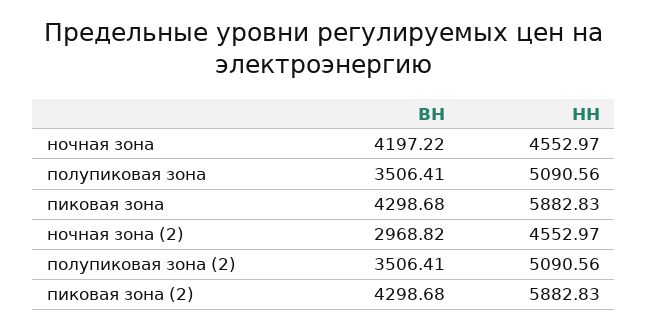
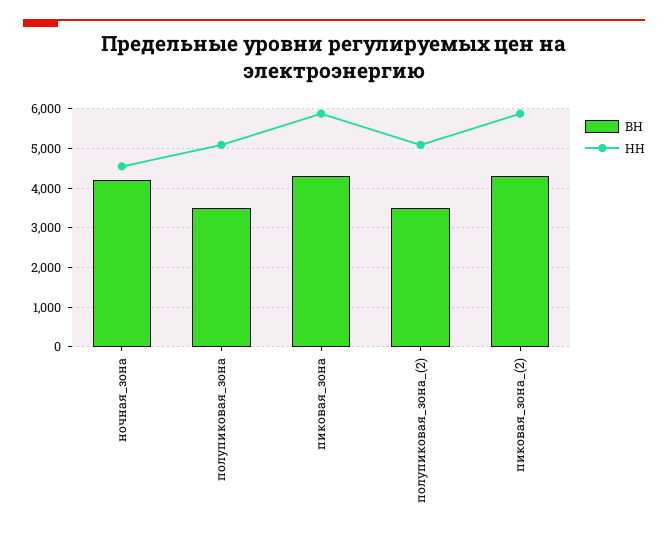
  {
    "ВН": {
      "ночная зона": 4197.22,
      "полупиковая зона": 3506.41,
      "пиковая зона": 4298.68,
-     "ночная зона (2)": 2968.82,
      "полупиковая зона (2)": 3506.41,
      "пиковая зона (2)": 4298.68
    },
    "НН": {
      "ночная зона": 4552.97,
      "полупиковая зона": 5090.56,
      "пиковая зона": 5882.83,
-     "ночная зона (2)": 4552.97,
      "полупиковая зона (2)": 5090.56,
      "пиковая зона (2)": 5882.83
    }
  }

